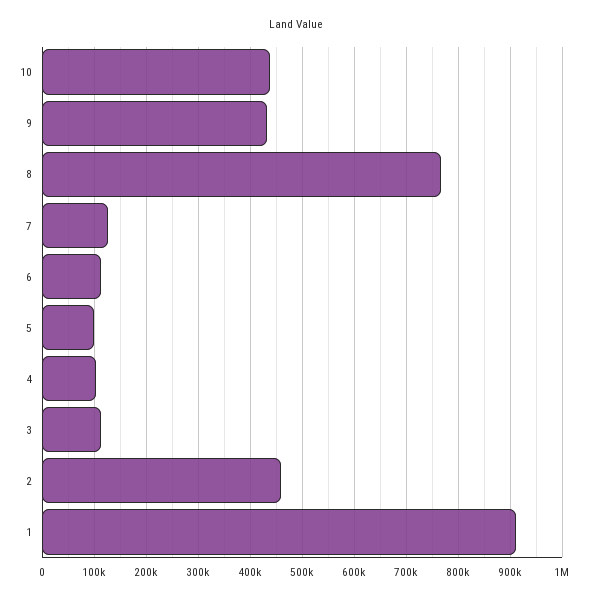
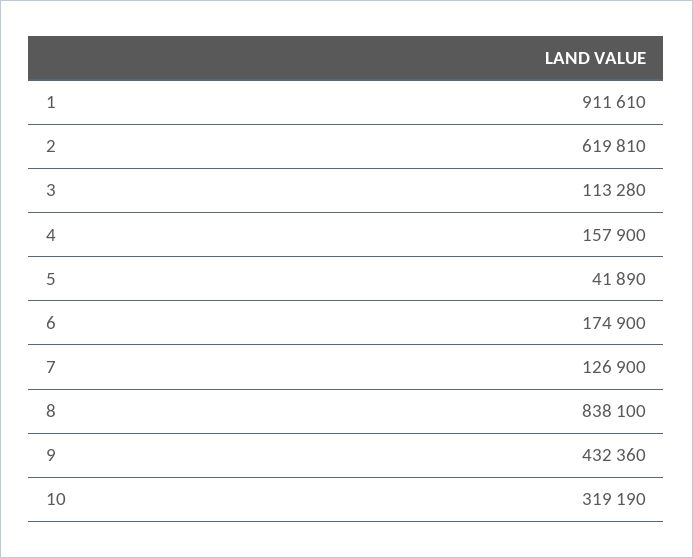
  {
-   "10": 440000,
+   "10": 319190,
    "9": 432360,
-   "8": 760000,
+   "8": 838100,
    "7": 126900,
-   "6": 120000,
+   "6": 174900,
-   "5": 100000,
+   "5": 41890,
-   "4": 100000,
+   "4": 157900,
    "3": 113280,
-   "2": 460000,
+   "2": 619810,
    "1": 911610
  }

